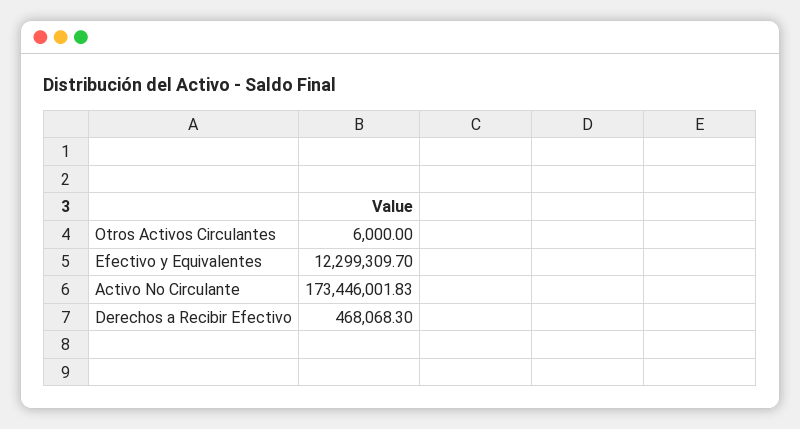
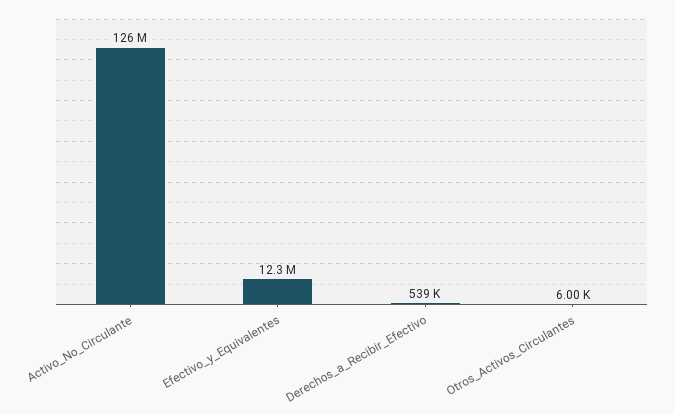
  {
    "Otros Activos Circulantes": 6000,
    "Efectivo y Equivalentes": 12299309.7,
-   "Activo No Circulante": 173446001.83,
+   "Activo No Circulante": 126000000,
-   "Derechos a Recibir Efectivo": 468068.3
+   "Derechos a Recibir Efectivo": 539000
  }

